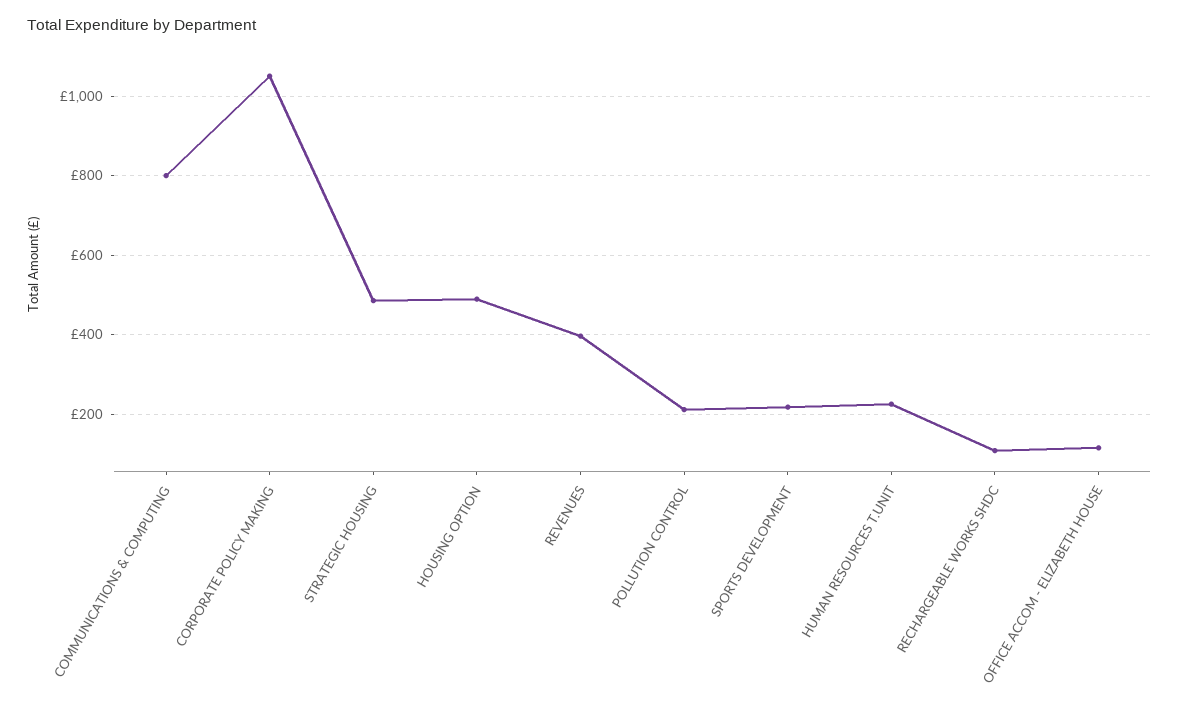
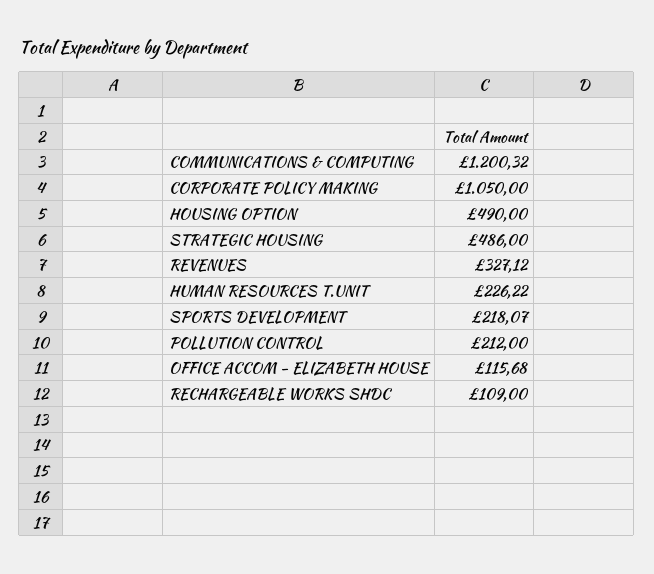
  {
-   "COMMUNICATIONS & COMPUTING": 800,
+   "COMMUNICATIONS & COMPUTING": 1200.32,
    "CORPORATE POLICY MAKING": 1050,
    "STRATEGIC HOUSING": 486,
    "HOUSING OPTION": 490,
-   "REVENUES": 400,
+   "REVENUES": 327.12,
    "POLLUTION CONTROL": 212,
    "SPORTS DEVELOPMENT": 218.07,
    "HUMAN RESOURCES T.UNIT": 226.22,
    "RECHARGEABLE WORKS SHDC": 109,
    "OFFICE ACCOM - ELIZABETH HOUSE": 115.68
  }

